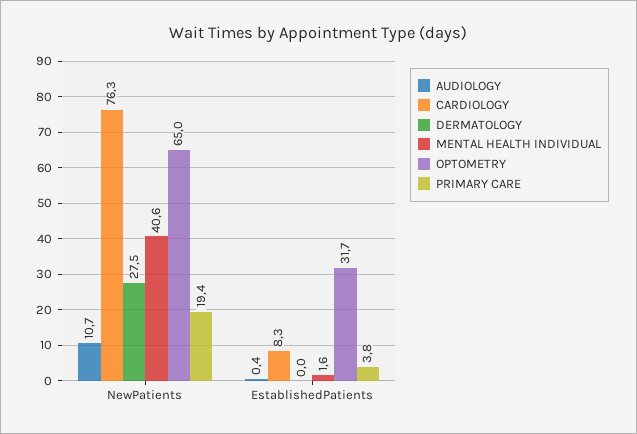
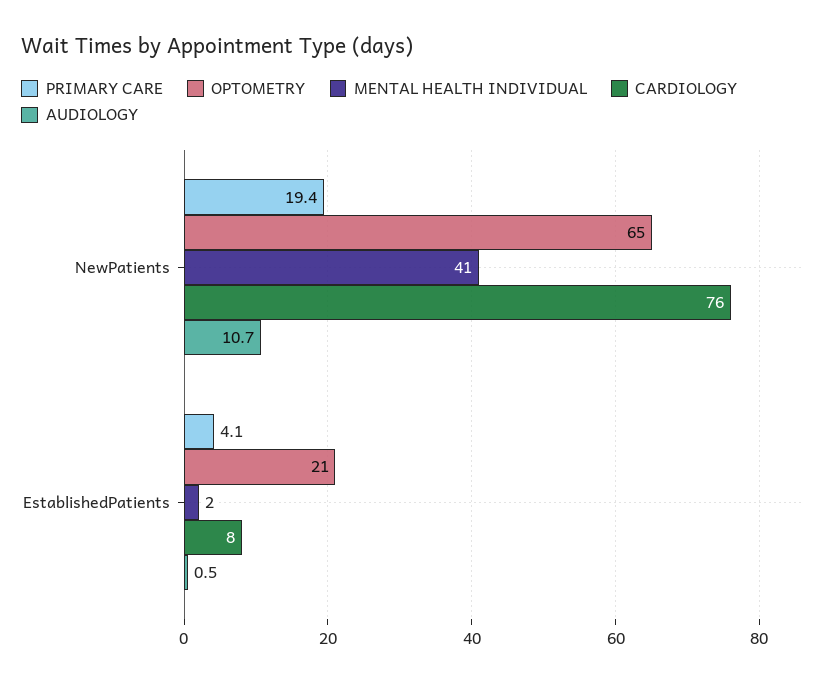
  {
    "AUDIOLOGY": {
      "NewPatients": 10.7,
-     "EstablishedPatients": 0.4
+     "EstablishedPatients": 0.5
    },
    "CARDIOLOGY": {
      "NewPatients": 76.3,
      "EstablishedPatients": 8.3
    },
-   "DERMATOLOGY": {
-     "NewPatients": 27.5,
-     "EstablishedPatients": 0
-   },
    "MENTAL HEALTH INDIVIDUAL": {
      "NewPatients": 40.6,
      "EstablishedPatients": 1.6
    },
    "OPTOMETRY": {
      "NewPatients": 65,
-     "EstablishedPatients": 31.7
+     "EstablishedPatients": 21
    },
    "PRIMARY CARE": {
      "NewPatients": 19.4,
-     "EstablishedPatients": 3.8
+     "EstablishedPatients": 4.1
    }
  }

